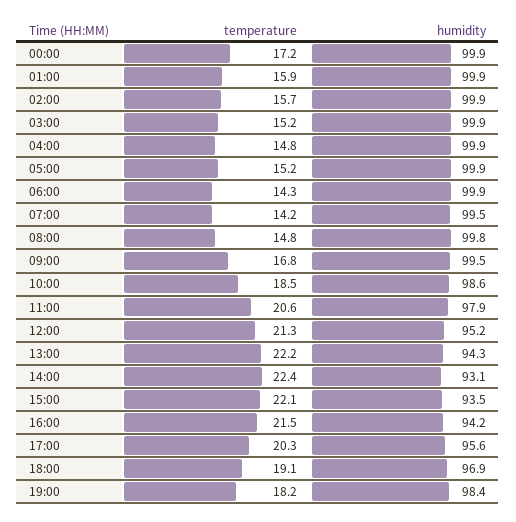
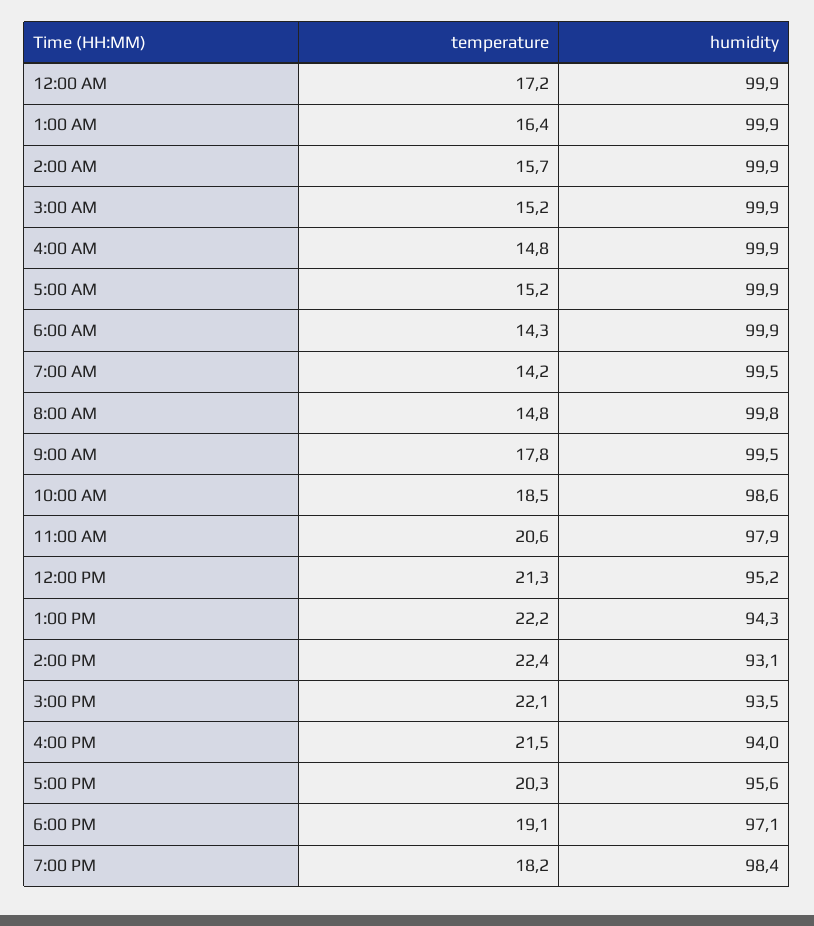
  {
    "temperature": {
      "00:00": 17.2,
-     "01:00": 15.9,
+     "01:00": 16.4,
      "02:00": 15.7,
      "03:00": 15.2,
      "04:00": 14.8,
      "05:00": 15.2,
      "06:00": 14.3,
      "07:00": 14.2,
      "08:00": 14.8,
-     "09:00": 16.8,
+     "09:00": 17.8,
      "10:00": 18.5,
      "11:00": 20.6,
      "12:00": 21.3,
      "13:00": 22.2,
      "14:00": 22.4,
      "15:00": 22.1,
      "16:00": 21.5,
      "17:00": 20.3,
      "18:00": 19.1,
      "19:00": 18.2
    },
    "humidity": {
      "00:00": 99.9,
      "01:00": 99.9,
      "02:00": 99.9,
      "03:00": 99.9,
      "04:00": 99.9,
      "05:00": 99.9,
      "06:00": 99.9,
      "07:00": 99.5,
      "08:00": 99.8,
      "09:00": 99.5,
      "10:00": 98.6,
      "11:00": 97.9,
      "12:00": 95.2,
      "13:00": 94.3,
      "14:00": 93.1,
      "15:00": 93.5,
-     "16:00": 94.2,
+     "16:00": 94,
      "17:00": 95.6,
-     "18:00": 96.9,
+     "18:00": 97.1,
      "19:00": 98.4
    }
  }

